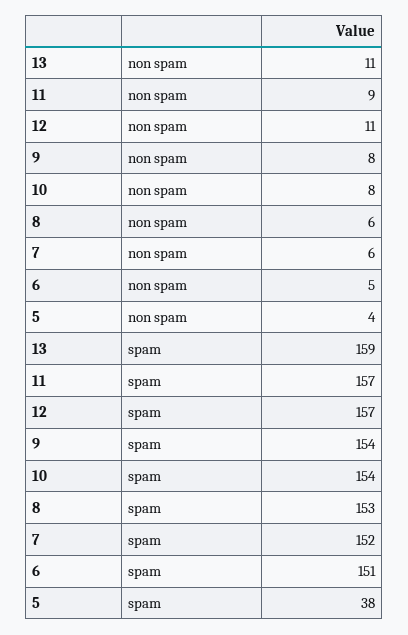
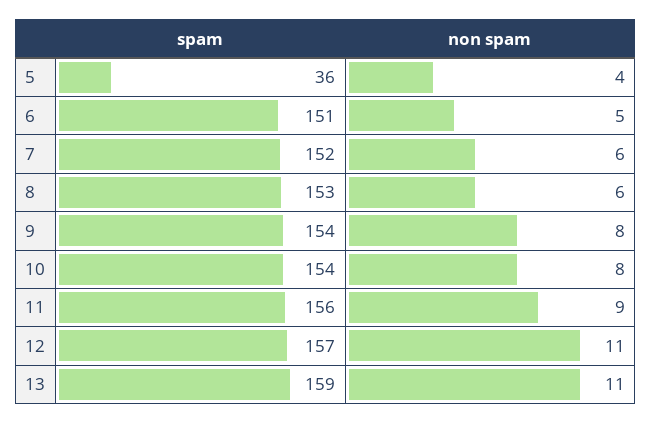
  {
    "13": {
      "non spam": 11,
      "spam": 159
    },
    "11": {
      "non spam": 9,
-     "spam": 157
+     "spam": 156
    },
    "12": {
      "non spam": 11,
      "spam": 157
    },
    "9": {
      "non spam": 8,
      "spam": 154
    },
    "10": {
      "non spam": 8,
      "spam": 154
    },
    "8": {
      "non spam": 6,
      "spam": 153
    },
    "7": {
      "non spam": 6,
      "spam": 152
    },
    "6": {
      "non spam": 5,
      "spam": 151
    },
    "5": {
      "non spam": 4,
-     "spam": 38
+     "spam": 36
    }
  }

